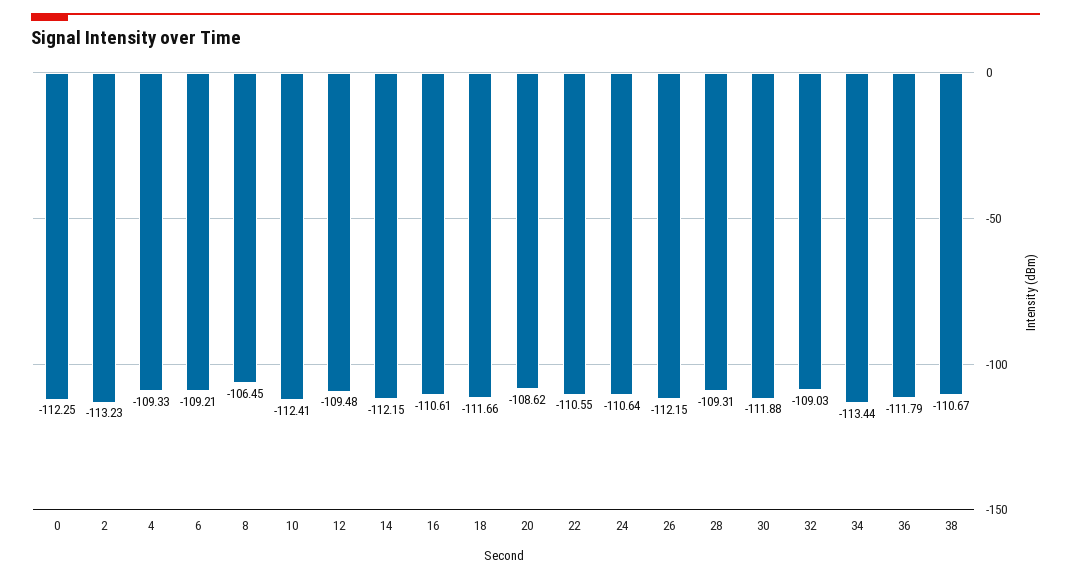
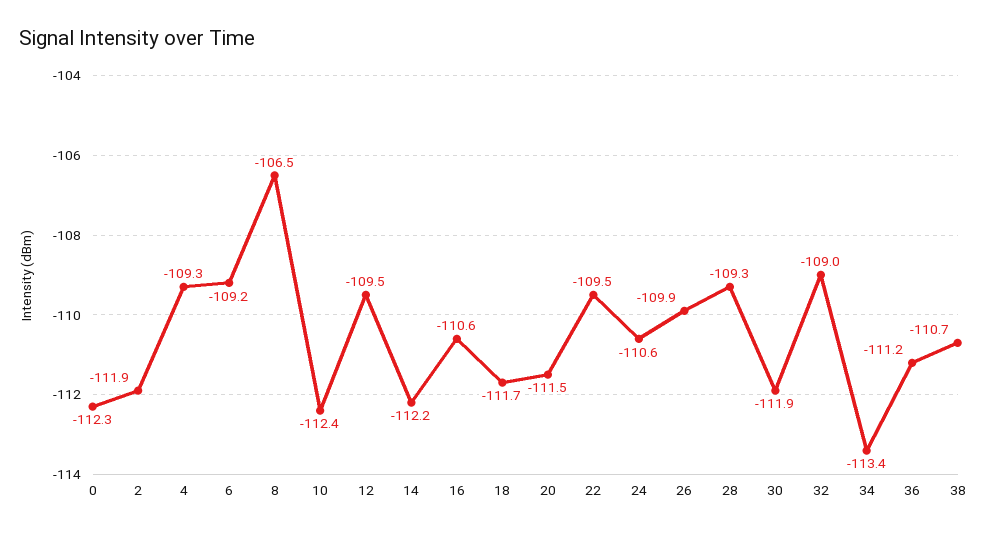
  {
    "0": -112.25,
-   "2": -113.23,
+   "2": -111.9,
    "4": -109.33,
    "6": -109.21,
    "8": -106.45,
    "10": -112.41,
    "12": -109.48,
    "14": -112.15,
    "16": -110.61,
    "18": -111.66,
-   "20": -108.62,
+   "20": -111.5,
-   "22": -110.55,
+   "22": -109.5,
    "24": -110.64,
-   "26": -112.15,
+   "26": -109.9,
    "28": -109.31,
    "30": -111.88,
    "32": -109.03,
    "34": -113.44,
-   "36": -111.79,
+   "36": -111.2,
    "38": -110.67
  }

